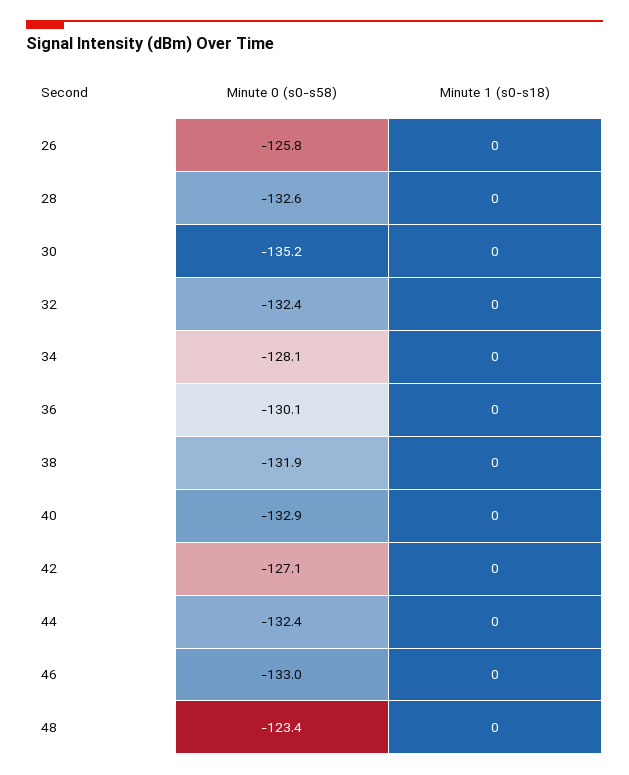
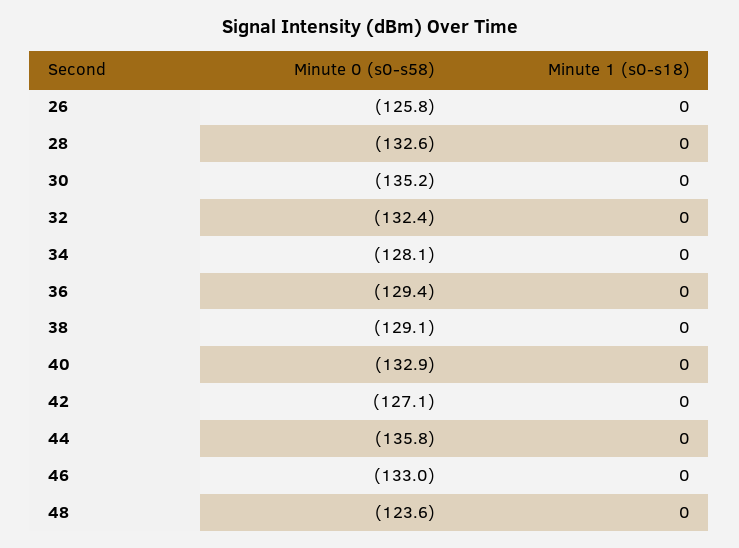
  {
    "Minute 0 (s0-s58)": {
      "26": -125.8,
      "28": -132.6,
      "30": -135.2,
      "32": -132.4,
      "34": -128.1,
-     "36": -130.1,
+     "36": -129.4,
-     "38": -131.9,
+     "38": -129.1,
      "40": -132.9,
      "42": -127.1,
-     "44": -132.4,
+     "44": -135.8,
      "46": -133,
-     "48": -123.4
+     "48": -123.6
    },
    "Minute 1 (s0-s18)": {
      "26": 0,
      "28": 0,
      "30": 0,
      "32": 0,
      "34": 0,
      "36": 0,
      "38": 0,
      "40": 0,
      "42": 0,
      "44": 0,
      "46": 0,
      "48": 0
    }
  }

